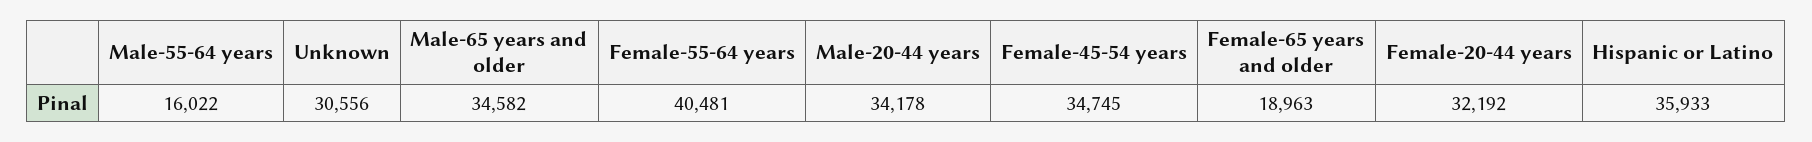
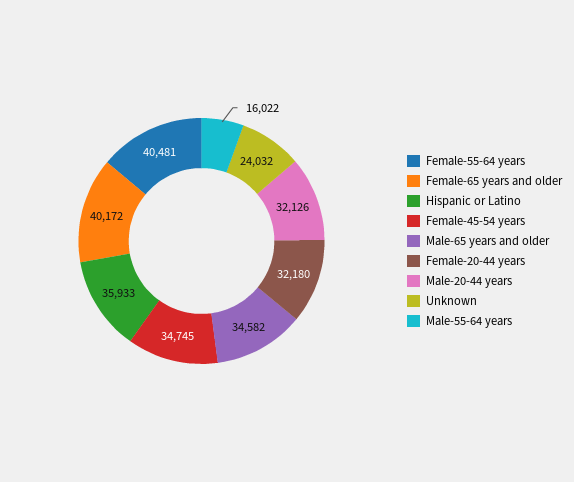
  {
    "Male-55-64 years": 16022,
-   "Unknown": 30556,
+   "Unknown": 24032,
    "Male-65 years and older": 34582,
    "Female-55-64 years": 40481,
-   "Male-20-44 years": 34178,
+   "Male-20-44 years": 32126,
    "Female-45-54 years": 34745,
-   "Female-65 years and older": 18963,
+   "Female-65 years and older": 40172,
-   "Female-20-44 years": 32192,
+   "Female-20-44 years": 32180,
    "Hispanic or Latino": 35933
  }

